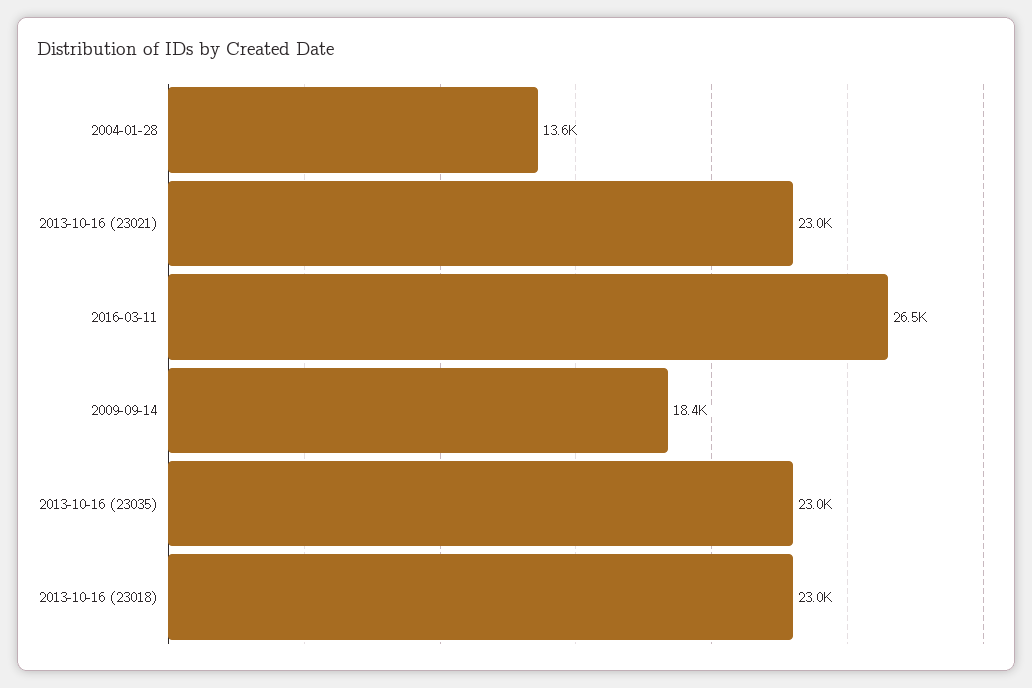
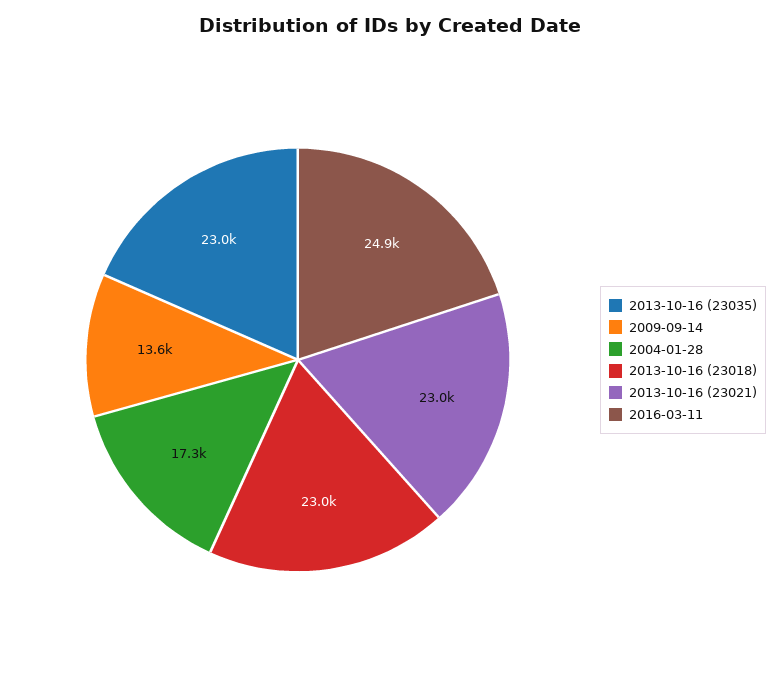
  {
-   "2004-01-28": 13600,
+   "2004-01-28": 17300,
    "2013-10-16 (23021)": 23000,
-   "2016-03-11": 26500,
+   "2016-03-11": 24900,
-   "2009-09-14": 18400,
+   "2009-09-14": 13600,
    "2013-10-16 (23035)": 23000,
    "2013-10-16 (23018)": 23000
  }

